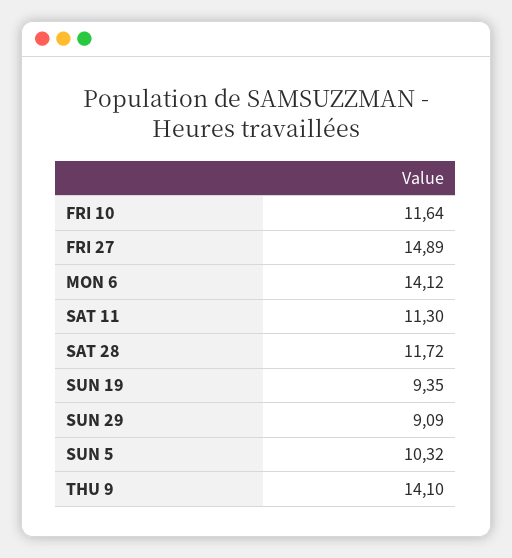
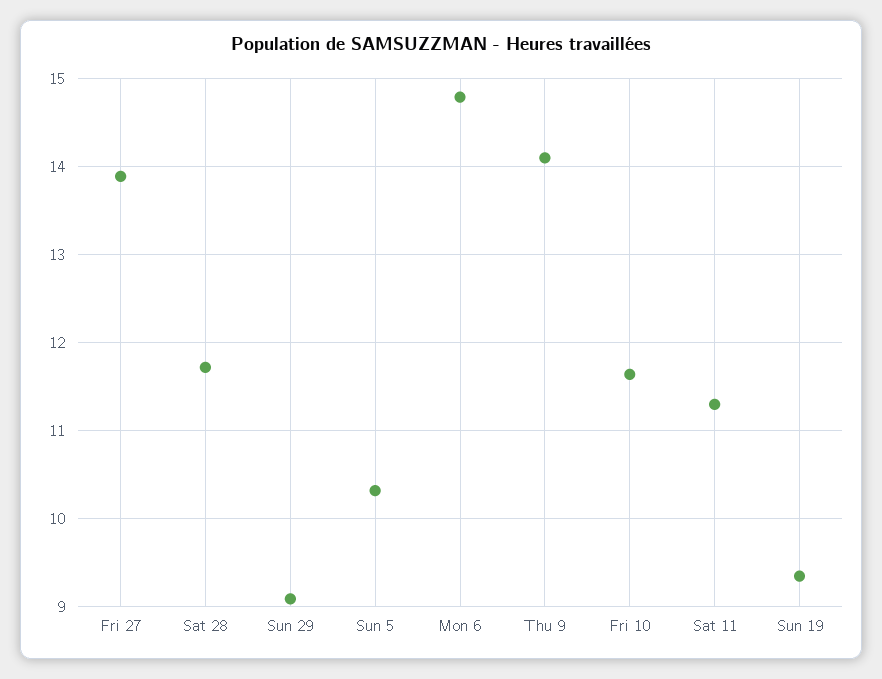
  {
    "FRI 10": 11.64,
-   "FRI 27": 14.89,
+   "FRI 27": 13.9,
-   "MON 6": 14.12,
+   "MON 6": 14.8,
    "SAT 11": 11.3,
    "SAT 28": 11.72,
    "SUN 19": 9.35,
    "SUN 29": 9.09,
    "SUN 5": 10.32,
    "THU 9": 14.1
  }

